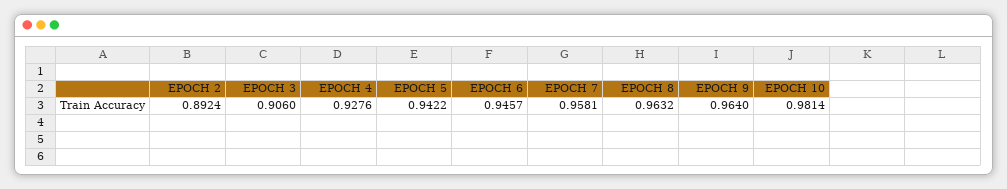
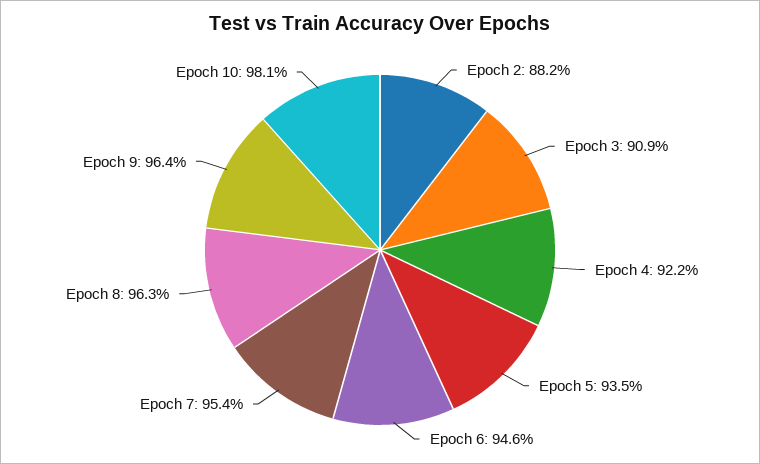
  {
-   "EPOCH 2": 0.8924,
+   "EPOCH 2": 0.882,
-   "EPOCH 3": 0.906,
+   "EPOCH 3": 0.909,
-   "EPOCH 4": 0.9276,
+   "EPOCH 4": 0.922,
-   "EPOCH 5": 0.9422,
+   "EPOCH 5": 0.935,
    "EPOCH 6": 0.9457,
-   "EPOCH 7": 0.9581,
+   "EPOCH 7": 0.954,
    "EPOCH 8": 0.9632,
    "EPOCH 9": 0.964,
    "EPOCH 10": 0.9814
  }

